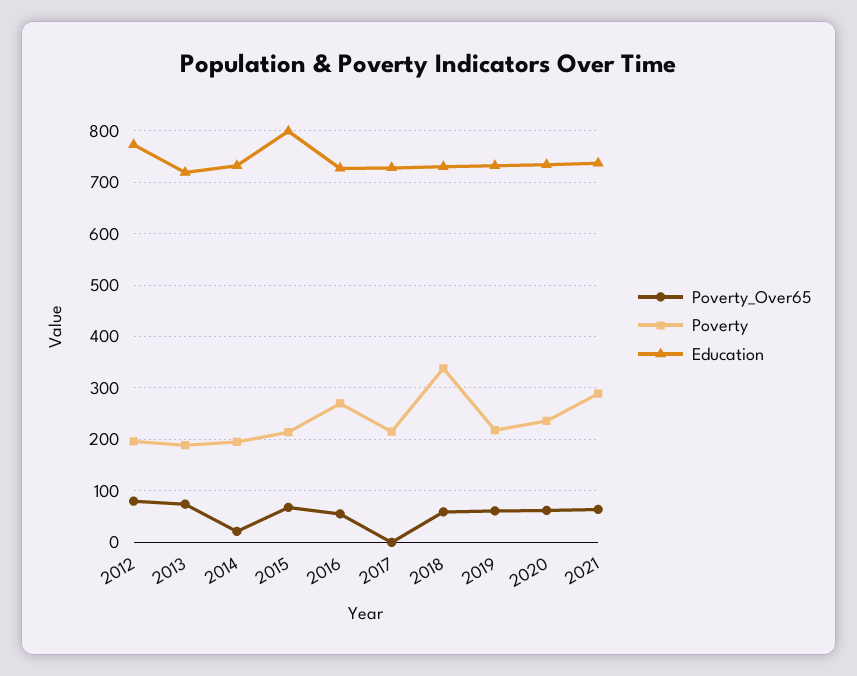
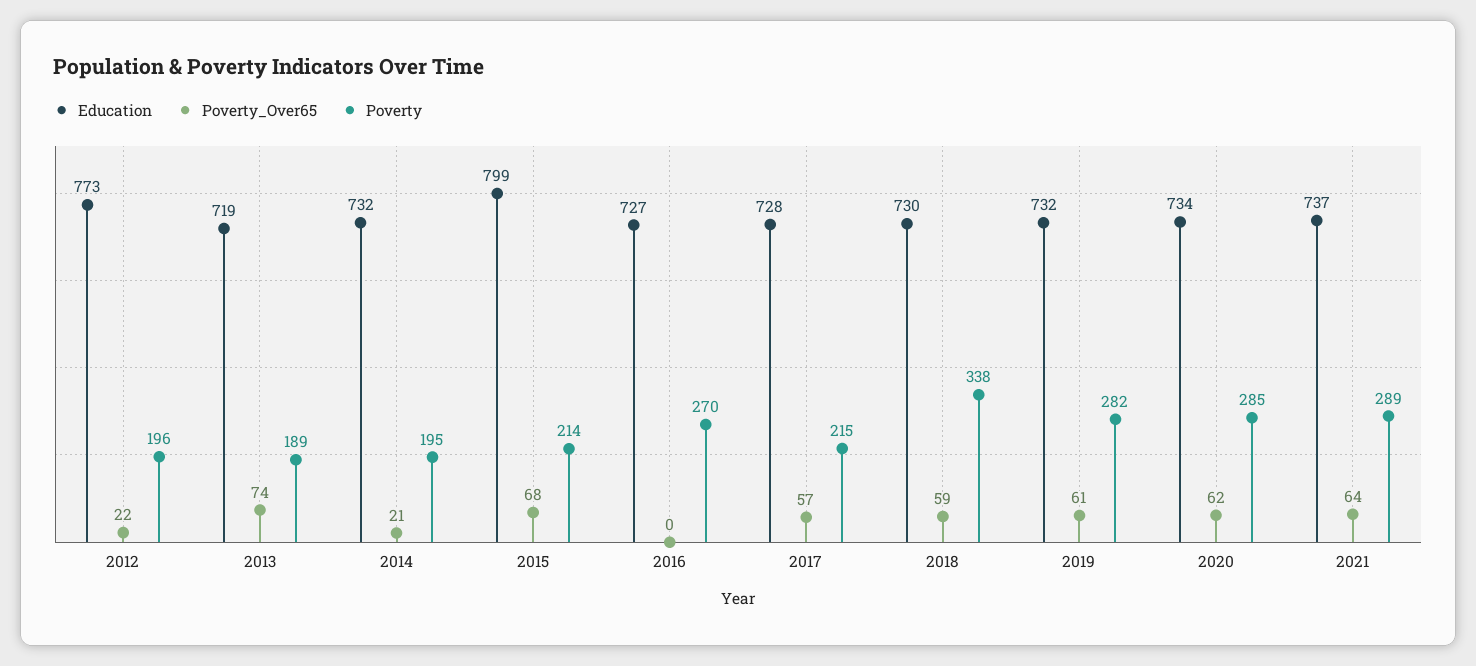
  {
    "Poverty_Over65": {
-     "2012": 80,
+     "2012": 22,
      "2013": 74,
      "2014": 21,
      "2015": 68,
-     "2016": 60,
+     "2016": 0,
-     "2017": 0,
+     "2017": 57,
      "2018": 59,
      "2019": 61,
      "2020": 62,
      "2021": 64
    },
    "Poverty": {
      "2012": 196,
      "2013": 189,
      "2014": 195,
      "2015": 214,
      "2016": 270,
      "2017": 215,
      "2018": 338,
-     "2019": 220,
+     "2019": 282,
-     "2020": 240,
+     "2020": 285,
      "2021": 289
    },
    "Education": {
      "2012": 773,
      "2013": 719,
      "2014": 732,
      "2015": 799,
      "2016": 727,
      "2017": 728,
      "2018": 730,
      "2019": 732,
      "2020": 734,
      "2021": 737
    }
  }

